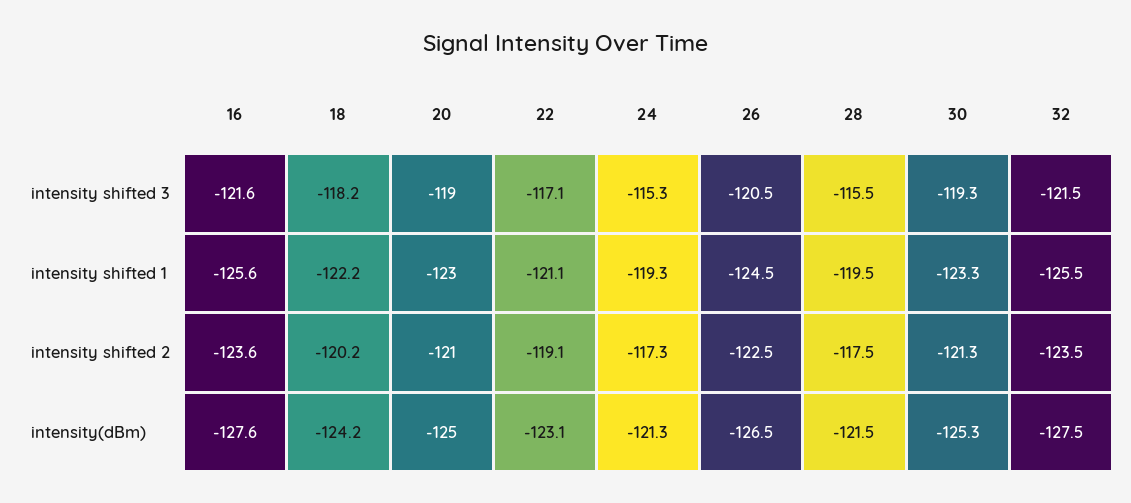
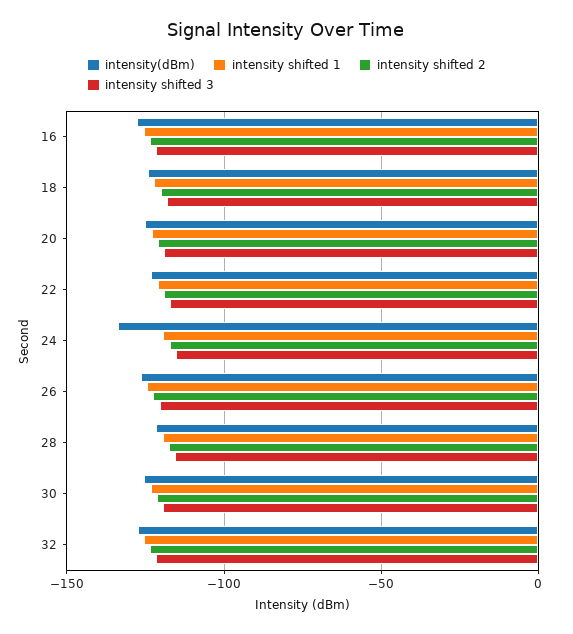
  {
    "intensity shifted 3": {
      "16": -121.6,
      "18": -118.2,
      "20": -119,
      "22": -117.1,
      "24": -115.3,
      "26": -120.5,
      "28": -115.5,
      "30": -119.3,
      "32": -121.5
    },
    "intensity shifted 1": {
      "16": -125.6,
      "18": -122.2,
      "20": -123,
      "22": -121.1,
      "24": -119.3,
      "26": -124.5,
      "28": -119.5,
      "30": -123.3,
      "32": -125.5
    },
    "intensity shifted 2": {
      "16": -123.6,
      "18": -120.2,
      "20": -121,
      "22": -119.1,
      "24": -117.3,
      "26": -122.5,
      "28": -117.5,
      "30": -121.3,
      "32": -123.5
    },
    "intensity(dBm)": {
      "16": -127.6,
      "18": -124.2,
      "20": -125,
      "22": -123.1,
-     "24": -121.3,
+     "24": -135,
      "26": -126.5,
      "28": -121.5,
      "30": -125.3,
      "32": -127.5
    }
  }

